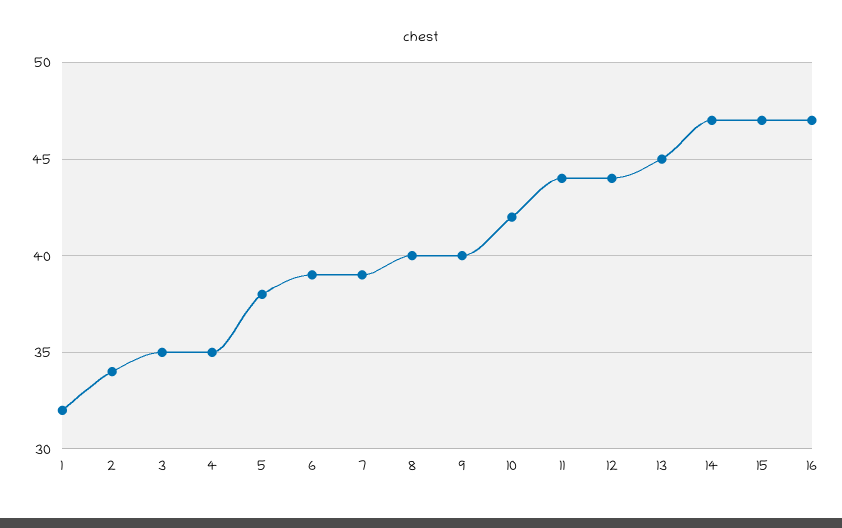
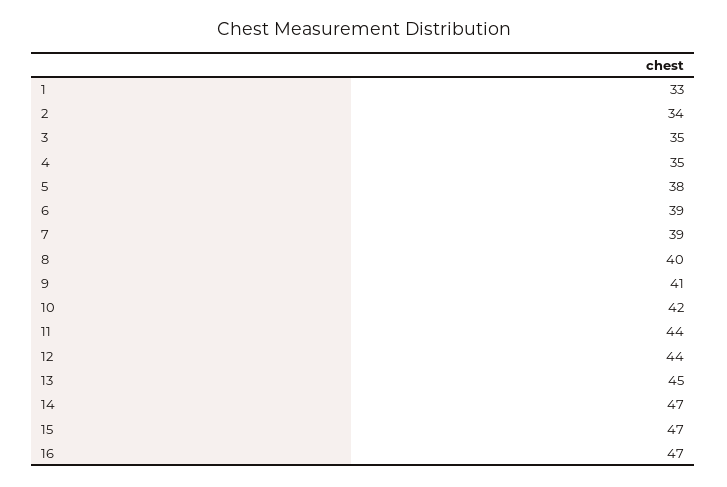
  {
-   "1": 32,
+   "1": 33,
    "2": 34,
    "3": 35,
    "4": 35,
    "5": 38,
    "6": 39,
    "7": 39,
    "8": 40,
-   "9": 40,
+   "9": 41,
    "10": 42,
    "11": 44,
    "12": 44,
    "13": 45,
    "14": 47,
    "15": 47,
    "16": 47
  }

